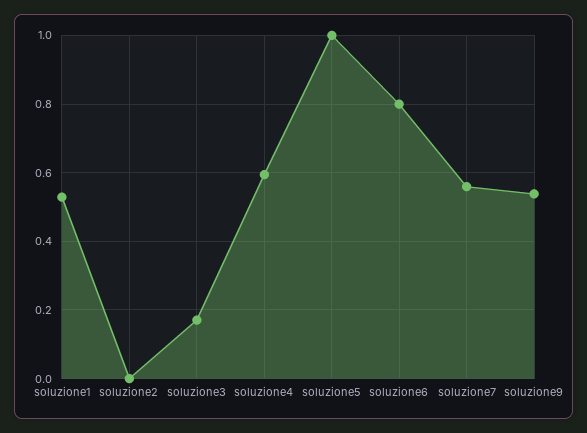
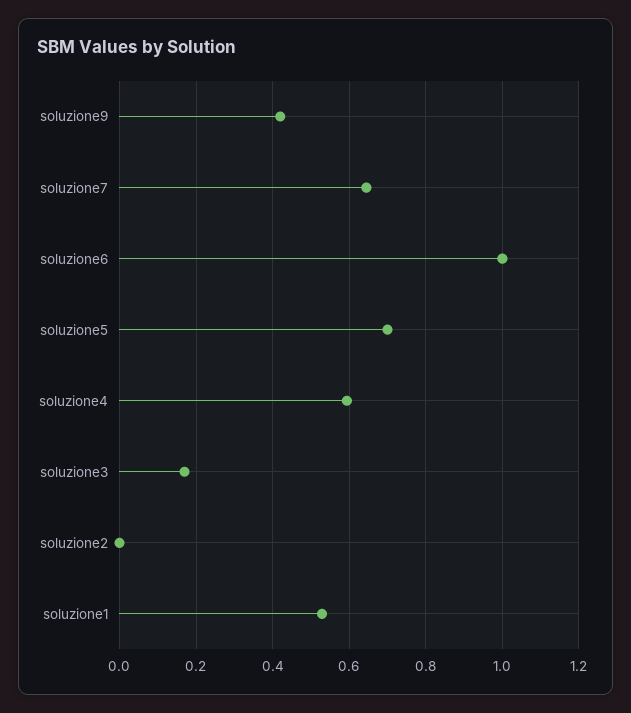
  {
    "soluzione1": 0.52,
    "soluzione2": 0,
    "soluzione3": 0.18,
    "soluzione4": 0.6,
-   "soluzione5": 1,
+   "soluzione5": 0.7,
-   "soluzione6": 0.8,
+   "soluzione6": 1,
-   "soluzione7": 0.56,
+   "soluzione7": 0.64,
-   "soluzione9": 0.54
+   "soluzione9": 0.42
  }

